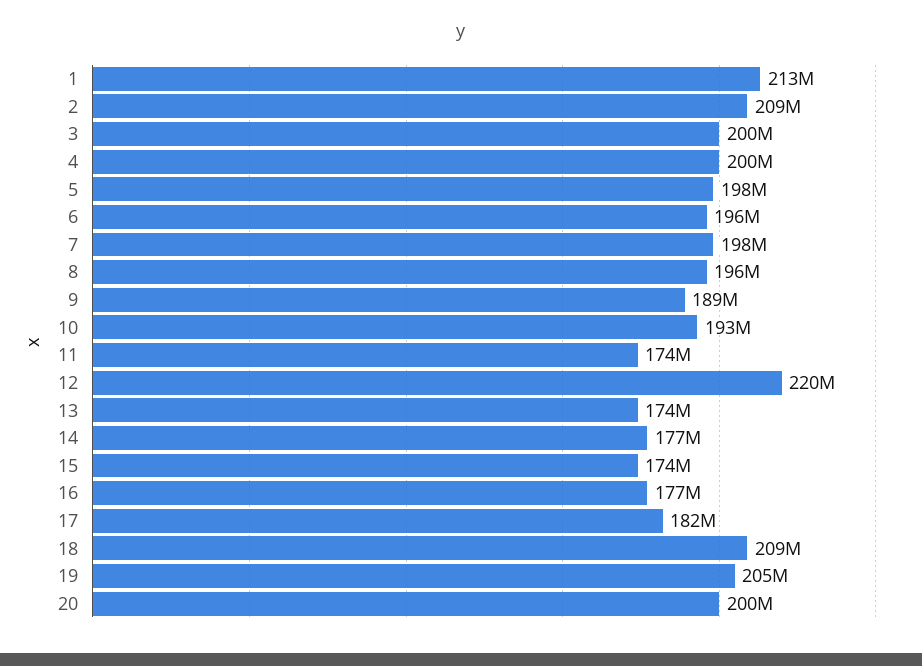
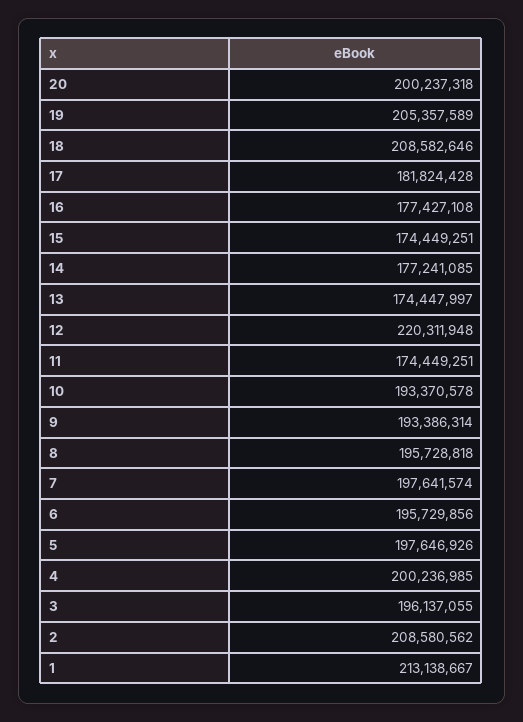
  {
    "1": 213138667,
    "2": 208580562,
-   "3": 200000000,
+   "3": 196137055,
    "4": 200236985,
    "5": 197646926,
    "6": 195729856,
    "7": 197641574,
    "8": 195728818,
-   "9": 189000000,
+   "9": 193386314,
    "10": 193370578,
    "11": 174449251,
    "12": 220311948,
    "13": 174447997,
    "14": 177241085,
    "15": 174449251,
    "16": 177427108,
    "17": 181824428,
    "18": 208582646,
    "19": 205357589,
    "20": 200237318
  }

